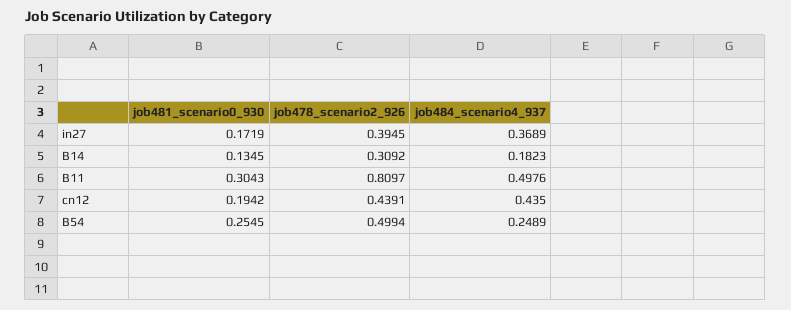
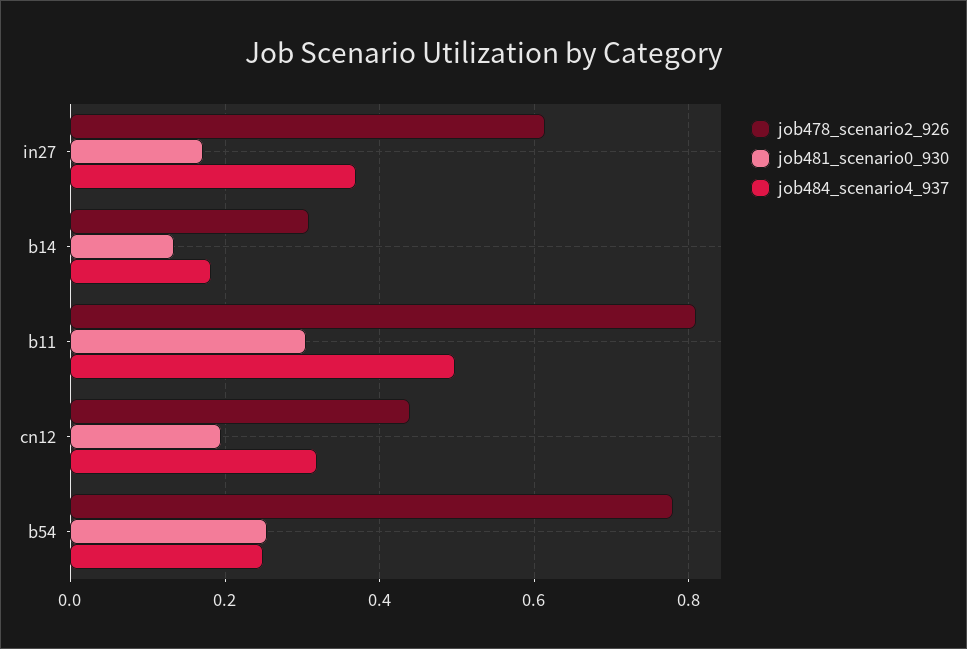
  {
    "job481_scenario0_930": {
      "in27": 0.1719,
      "B14": 0.1345,
      "B11": 0.3043,
      "cn12": 0.1942,
      "B54": 0.2545
    },
    "job478_scenario2_926": {
-     "in27": 0.3945,
+     "in27": 0.62,
      "B14": 0.3092,
      "B11": 0.8097,
      "cn12": 0.4391,
-     "B54": 0.4994
+     "B54": 0.78
    },
    "job484_scenario4_937": {
      "in27": 0.3689,
      "B14": 0.1823,
      "B11": 0.4976,
-     "cn12": 0.435,
+     "cn12": 0.32,
      "B54": 0.2489
    }
  }

